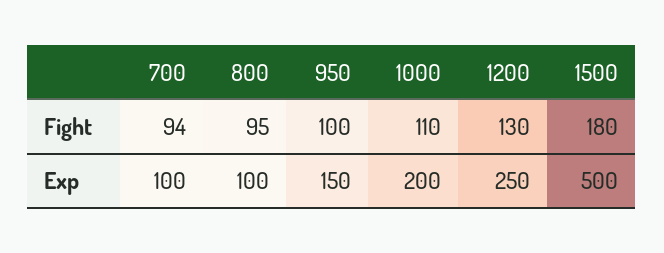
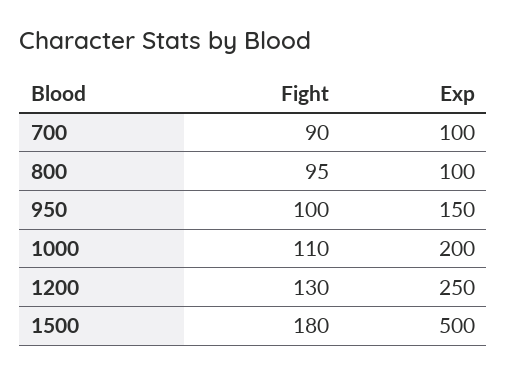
  {
    "700": {
-     "Fight": 94,
+     "Fight": 90,
      "Exp": 100
    },
    "800": {
      "Fight": 95,
      "Exp": 100
    },
    "950": {
      "Fight": 100,
      "Exp": 150
    },
    "1000": {
      "Fight": 110,
      "Exp": 200
    },
    "1200": {
      "Fight": 130,
      "Exp": 250
    },
    "1500": {
      "Fight": 180,
      "Exp": 500
    }
  }

